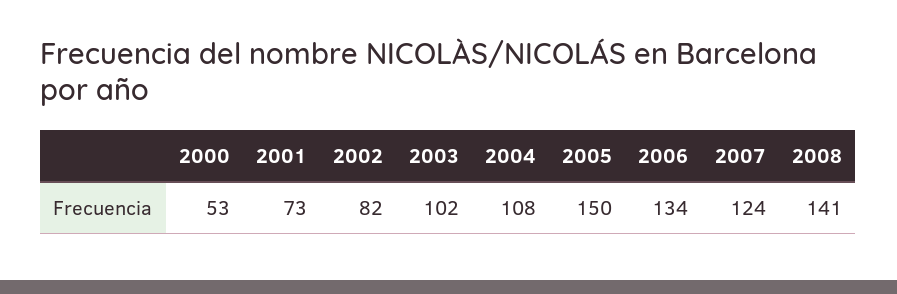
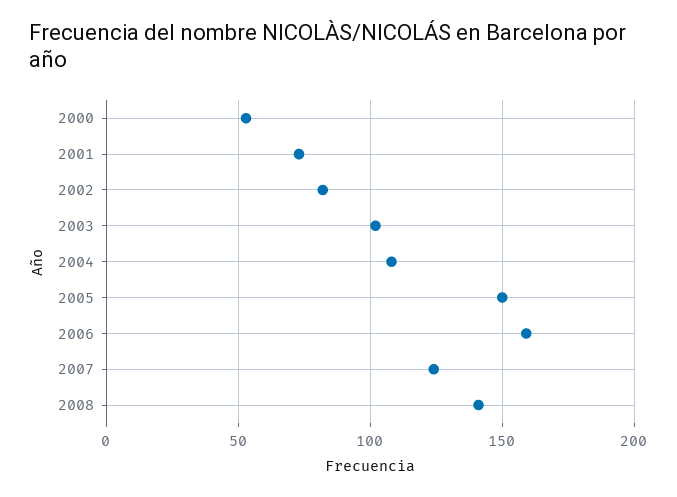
  {
    "2000": 53,
    "2001": 73,
    "2002": 82,
    "2003": 102,
    "2004": 108,
    "2005": 150,
-   "2006": 134,
+   "2006": 160,
    "2007": 124,
    "2008": 141
  }

